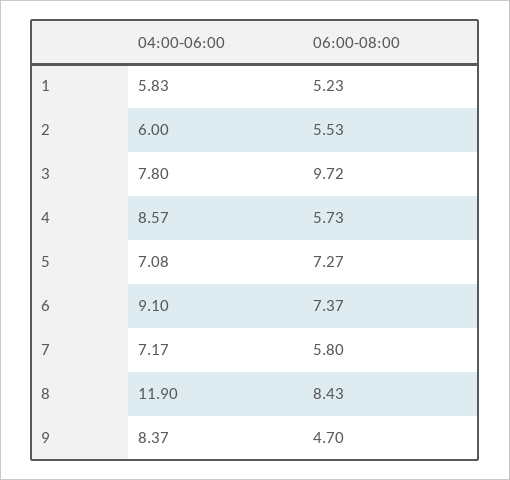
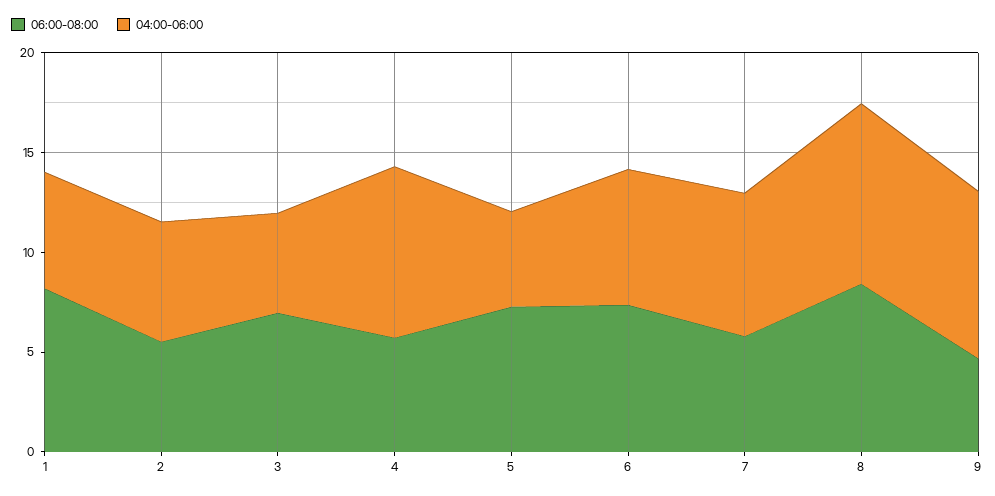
  {
    "04:00-06:00": {
      "1": 5.83,
      "2": 6,
-     "3": 7.8,
+     "3": 5,
      "4": 8.57,
-     "5": 7.08,
+     "5": 5,
-     "6": 9.1,
+     "6": 7,
      "7": 7.17,
-     "8": 11.9,
+     "8": 9,
      "9": 8.37
    },
    "06:00-08:00": {
-     "1": 5.23,
+     "1": 8,
      "2": 5.53,
-     "3": 9.72,
+     "3": 7,
      "4": 5.73,
      "5": 7.27,
      "6": 7.37,
      "7": 5.8,
      "8": 8.43,
      "9": 4.7
    }
  }

